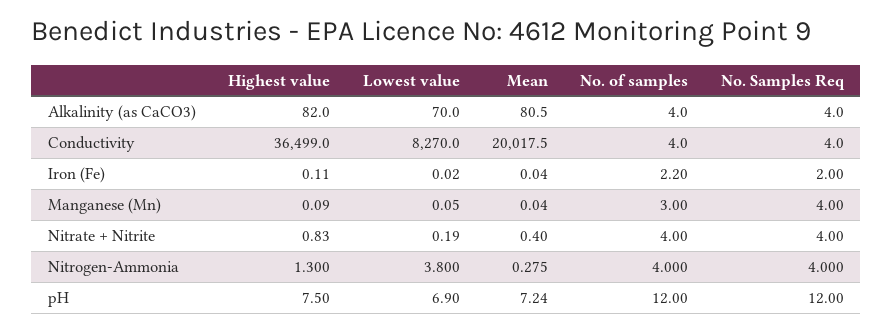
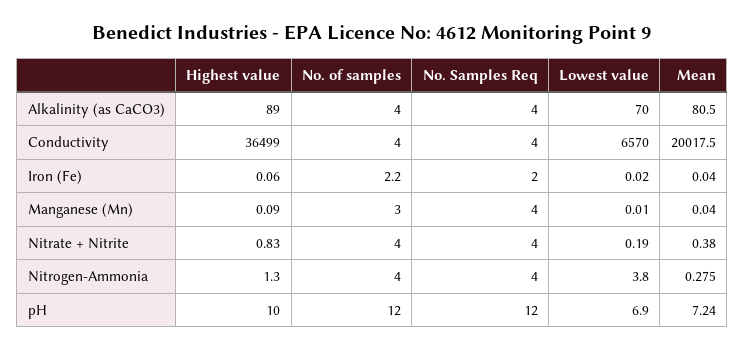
  {
    "Highest value": {
-     "Alkalinity (as CaCO3)": 82,
+     "Alkalinity (as CaCO3)": 89,
      "Conductivity": 36499,
-     "Iron (Fe)": 0.11,
+     "Iron (Fe)": 0.06,
      "Manganese (Mn)": 0.09,
      "Nitrate + Nitrite": 0.83,
      "Nitrogen-Ammonia": 1.3,
-     "pH": 7.5
+     "pH": 10
    },
    "Lowest value": {
      "Alkalinity (as CaCO3)": 70,
-     "Conductivity": 8270,
+     "Conductivity": 6570,
      "Iron (Fe)": 0.02,
-     "Manganese (Mn)": 0.05,
+     "Manganese (Mn)": 0.01,
      "Nitrate + Nitrite": 0.19,
      "Nitrogen-Ammonia": 3.8,
      "pH": 6.9
    },
    "Mean": {
      "Alkalinity (as CaCO3)": 80.5,
      "Conductivity": 20017.5,
      "Iron (Fe)": 0.04,
      "Manganese (Mn)": 0.04,
-     "Nitrate + Nitrite": 0.4,
+     "Nitrate + Nitrite": 0.38,
      "Nitrogen-Ammonia": 0.275,
      "pH": 7.24
    },
    "No. of samples": {
      "Alkalinity (as CaCO3)": 4,
      "Conductivity": 4,
      "Iron (Fe)": 2.2,
      "Manganese (Mn)": 3,
      "Nitrate + Nitrite": 4,
      "Nitrogen-Ammonia": 4,
      "pH": 12
    },
    "No. Samples Req": {
      "Alkalinity (as CaCO3)": 4,
      "Conductivity": 4,
      "Iron (Fe)": 2,
      "Manganese (Mn)": 4,
      "Nitrate + Nitrite": 4,
      "Nitrogen-Ammonia": 4,
      "pH": 12
    }
  }

